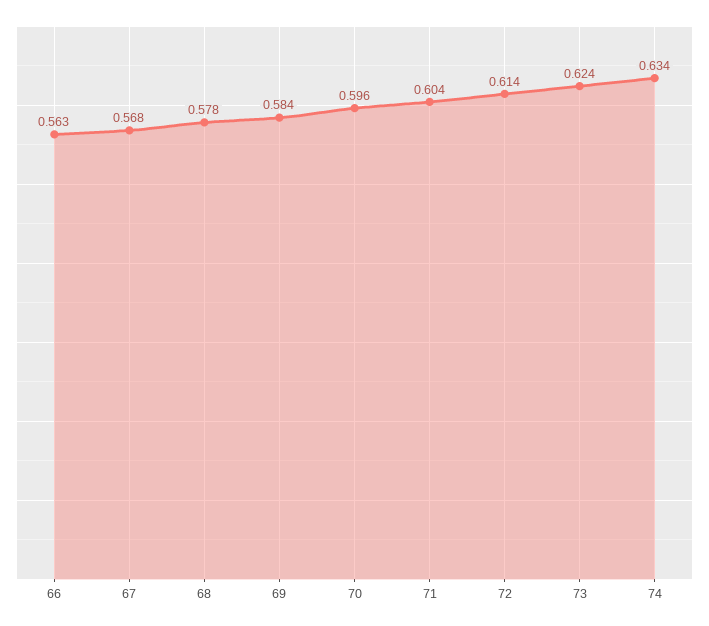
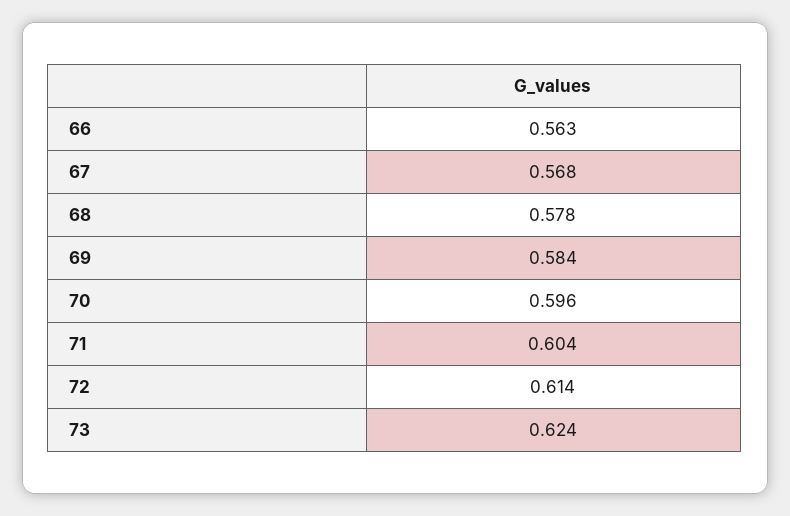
  {
    "66": 0.563,
    "67": 0.568,
    "68": 0.578,
    "69": 0.584,
    "70": 0.596,
    "71": 0.604,
    "72": 0.614,
-   "73": 0.624,
+   "73": 0.624
-   "74": 0.634
  }

